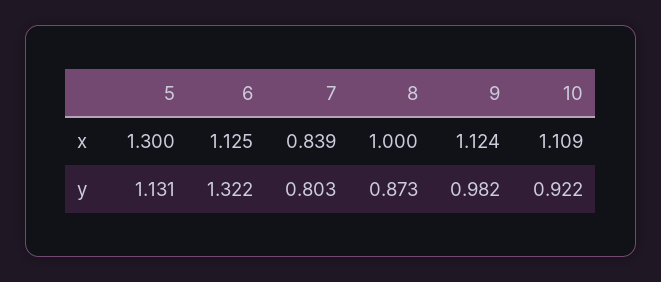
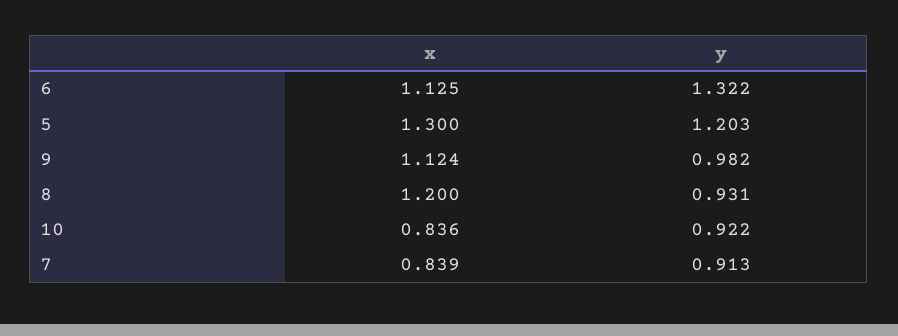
  {
    "5": {
      "x": 1.3,
-     "y": 1.131
+     "y": 1.203
    },
    "6": {
      "x": 1.125,
      "y": 1.322
    },
    "7": {
      "x": 0.839,
-     "y": 0.803
+     "y": 0.913
    },
    "8": {
-     "x": 1,
+     "x": 1.2,
-     "y": 0.873
+     "y": 0.931
    },
    "9": {
      "x": 1.124,
      "y": 0.982
    },
    "10": {
-     "x": 1.109,
+     "x": 0.836,
      "y": 0.922
    }
  }

